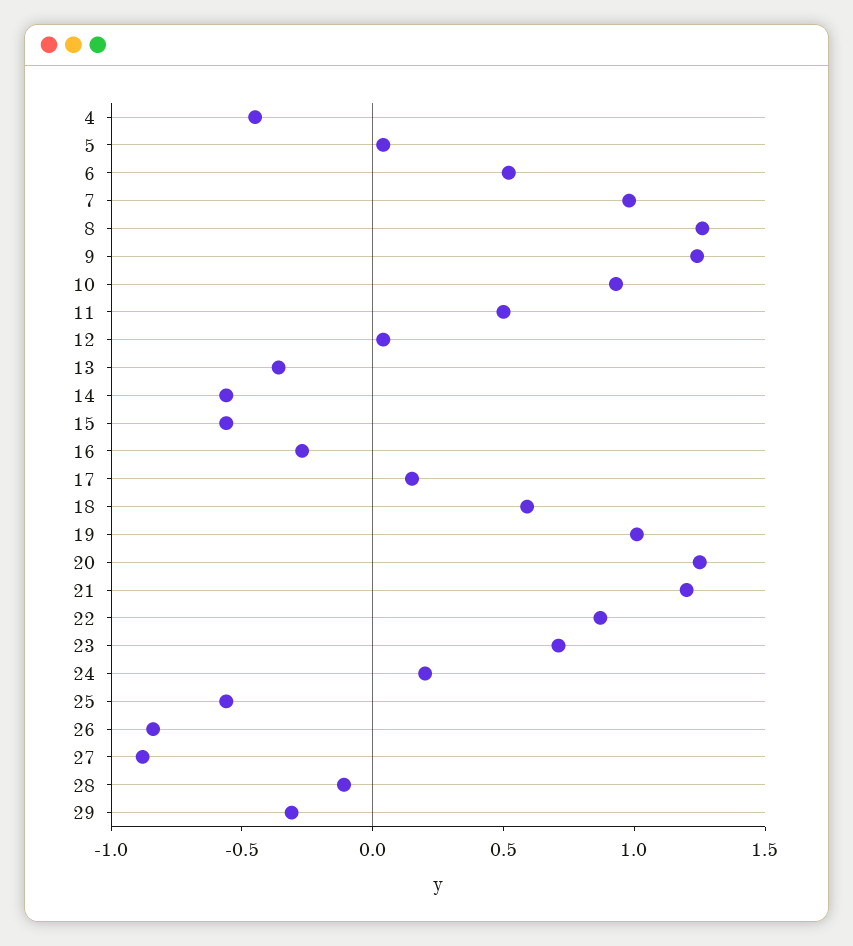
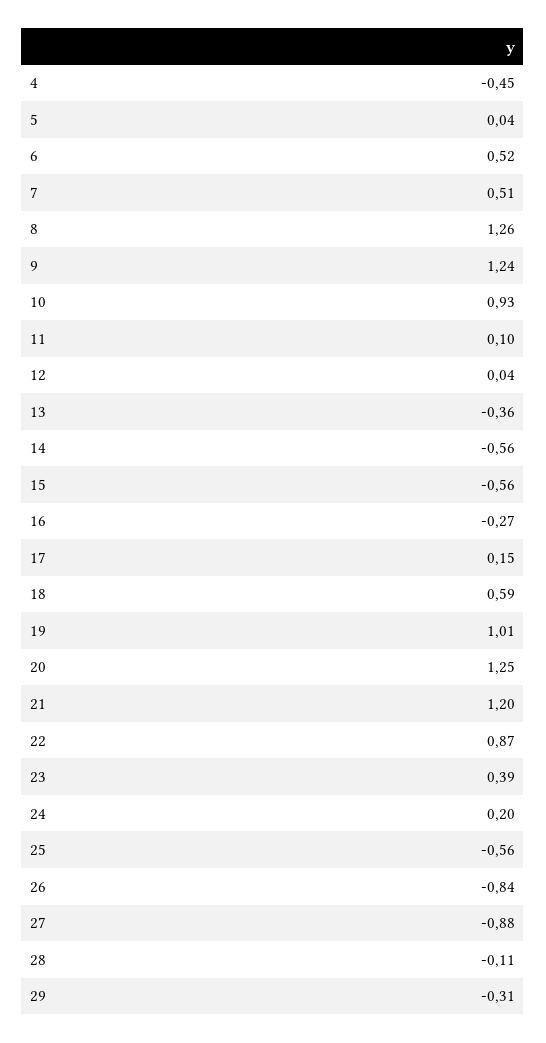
  {
    "4": -0.45,
    "5": 0.04,
    "6": 0.52,
-   "7": 1,
+   "7": 0.51,
    "8": 1.26,
    "9": 1.24,
    "10": 0.93,
-   "11": 0.5,
+   "11": 0.1,
    "12": 0.04,
    "13": -0.36,
    "14": -0.56,
    "15": -0.56,
    "16": -0.27,
    "17": 0.15,
    "18": 0.59,
    "19": 1.01,
    "20": 1.25,
    "21": 1.2,
    "22": 0.87,
-   "23": 0.7,
+   "23": 0.39,
    "24": 0.2,
    "25": -0.56,
    "26": -0.84,
    "27": -0.88,
    "28": -0.11,
    "29": -0.31
  }

